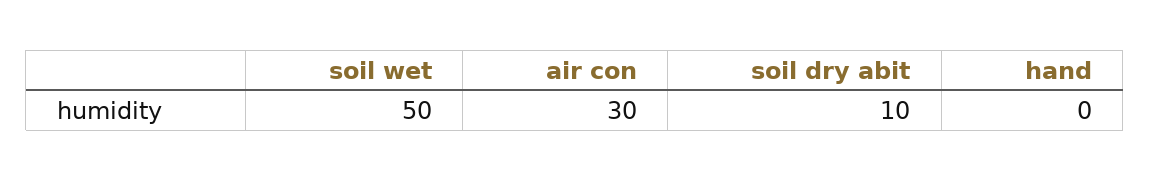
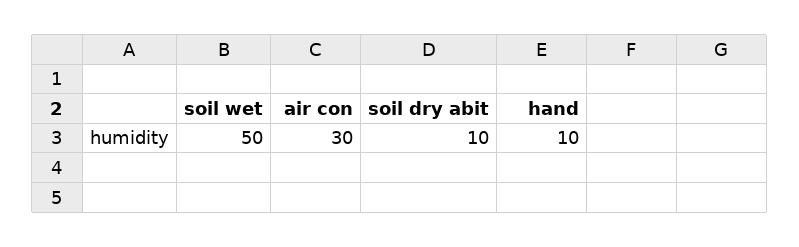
  {
    "soil wet": 50,
    "air con": 30,
    "soil dry abit": 10,
-   "hand": 0
+   "hand": 10
  }

